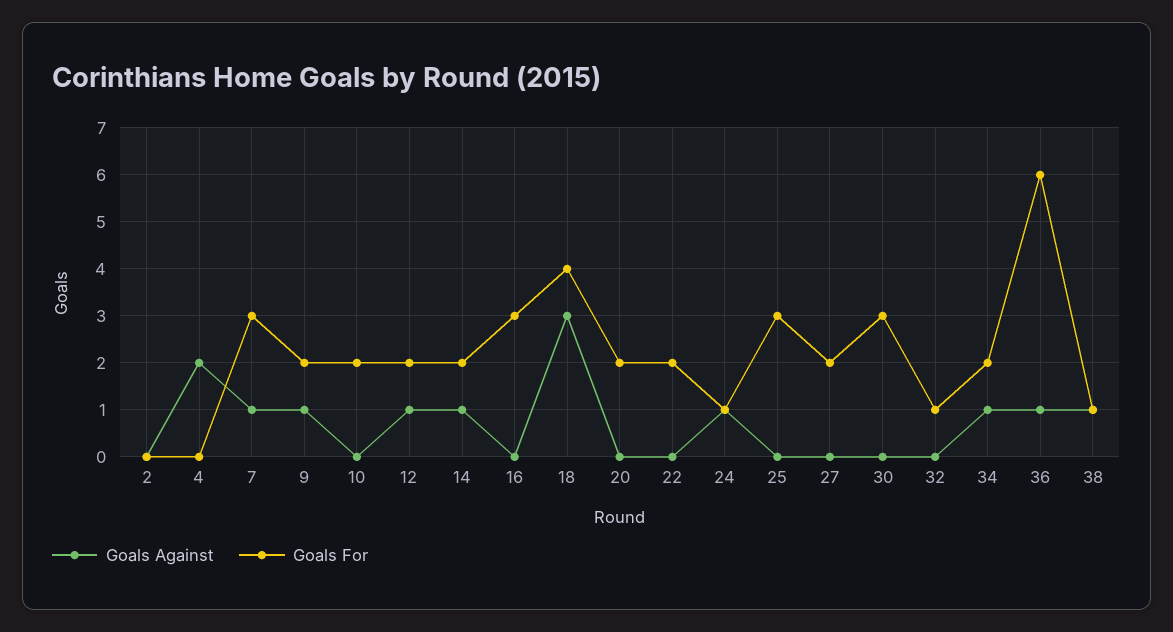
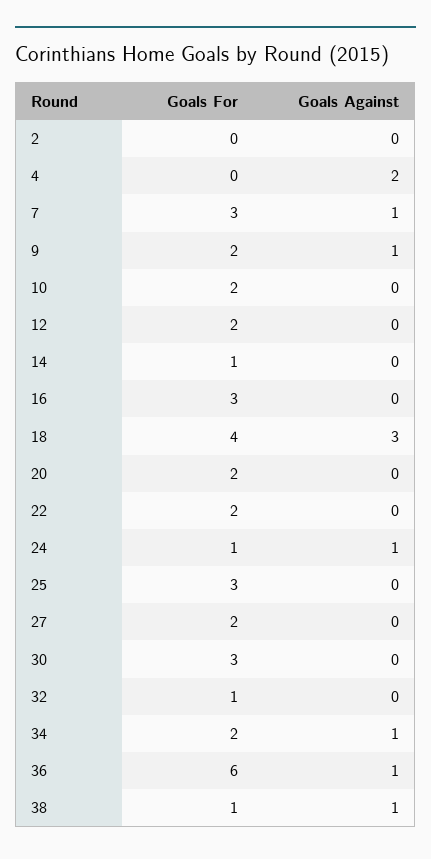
  {
    "Goals Against": {
      "2": 0,
      "4": 2,
      "7": 1,
      "9": 1,
      "10": 0,
-     "12": 1,
+     "12": 0,
-     "14": 1,
+     "14": 0,
      "16": 0,
      "18": 3,
      "20": 0,
      "22": 0,
      "24": 1,
      "25": 0,
      "27": 0,
      "30": 0,
      "32": 0,
      "34": 1,
      "36": 1,
      "38": 1
    },
    "Goals For": {
      "2": 0,
      "4": 0,
      "7": 3,
      "9": 2,
      "10": 2,
      "12": 2,
-     "14": 2,
+     "14": 1,
      "16": 3,
      "18": 4,
      "20": 2,
      "22": 2,
      "24": 1,
      "25": 3,
      "27": 2,
      "30": 3,
      "32": 1,
      "34": 2,
      "36": 6,
      "38": 1
    }
  }

